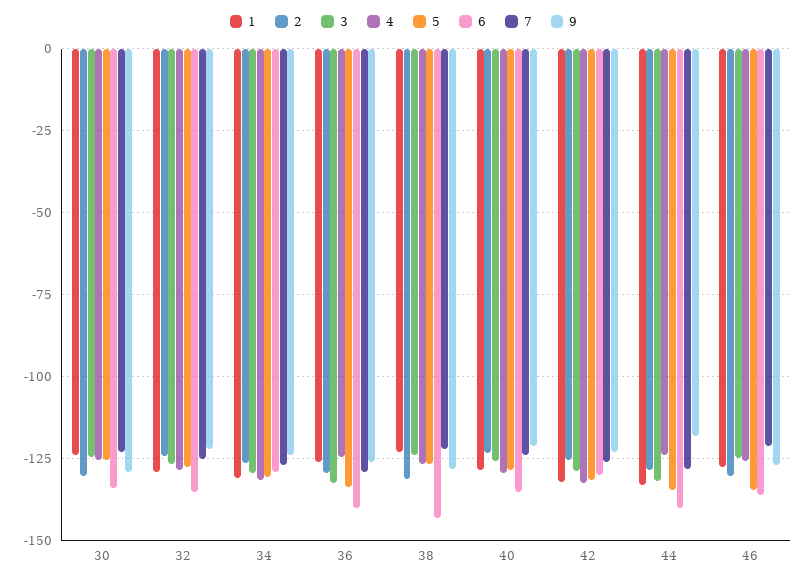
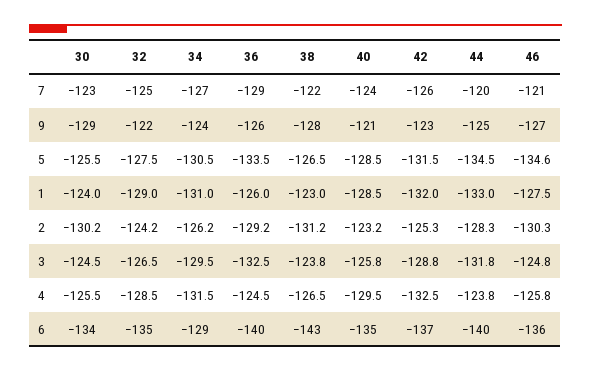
  {
    "1": {
      "30": -124,
      "32": -129,
      "34": -131,
      "36": -126,
      "38": -123,
      "40": -128.5,
      "42": -132,
      "44": -133,
      "46": -127.5
    },
    "2": {
      "30": -130.2,
      "32": -124.2,
      "34": -126.2,
      "36": -129.2,
      "38": -131.2,
      "40": -123.2,
      "42": -125.3,
      "44": -128.3,
      "46": -130.3
    },
    "3": {
      "30": -124.5,
      "32": -126.5,
      "34": -129.5,
      "36": -132.5,
      "38": -123.8,
      "40": -125.8,
      "42": -128.8,
      "44": -131.8,
      "46": -124.8
    },
    "4": {
      "30": -125.5,
      "32": -128.5,
      "34": -131.5,
      "36": -124.5,
      "38": -126.5,
      "40": -129.5,
      "42": -132.5,
      "44": -123.8,
      "46": -125.8
    },
    "5": {
      "30": -125.5,
      "32": -127.5,
      "34": -130.5,
      "36": -133.5,
      "38": -126.5,
      "40": -128.5,
      "42": -131.5,
      "44": -134.5,
      "46": -134.6
    },
    "6": {
      "30": -134,
      "32": -135,
      "34": -129,
      "36": -140,
      "38": -143,
      "40": -135,
-     "42": -130,
+     "42": -137,
      "44": -140,
      "46": -136
    },
    "7": {
      "30": -123,
      "32": -125,
      "34": -127,
      "36": -129,
      "38": -122,
      "40": -124,
      "42": -126,
-     "44": -127.5,
+     "44": -120,
      "46": -121
    },
    "9": {
      "30": -129,
      "32": -122,
      "34": -124,
      "36": -126,
      "38": -128,
      "40": -121,
      "42": -123,
-     "44": -117.5,
+     "44": -125,
      "46": -127
    }
  }

